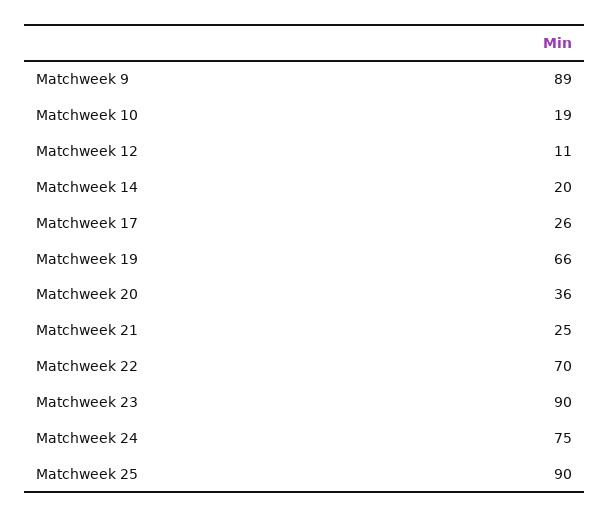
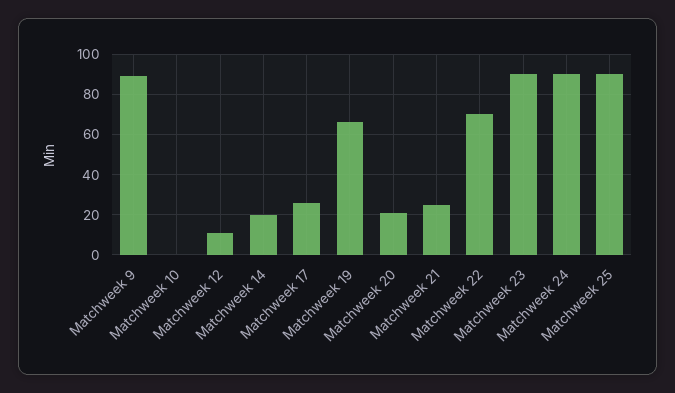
  {
    "Matchweek 9": 89,
-   "Matchweek 10": 19,
+   "Matchweek 10": 0,
    "Matchweek 12": 11,
    "Matchweek 14": 20,
    "Matchweek 17": 26,
    "Matchweek 19": 66,
-   "Matchweek 20": 36,
+   "Matchweek 20": 20,
    "Matchweek 21": 25,
    "Matchweek 22": 70,
    "Matchweek 23": 90,
-   "Matchweek 24": 75,
+   "Matchweek 24": 90,
    "Matchweek 25": 90
  }

